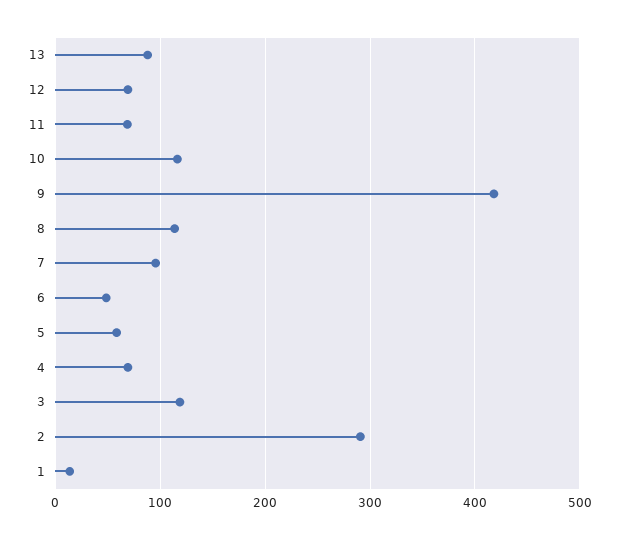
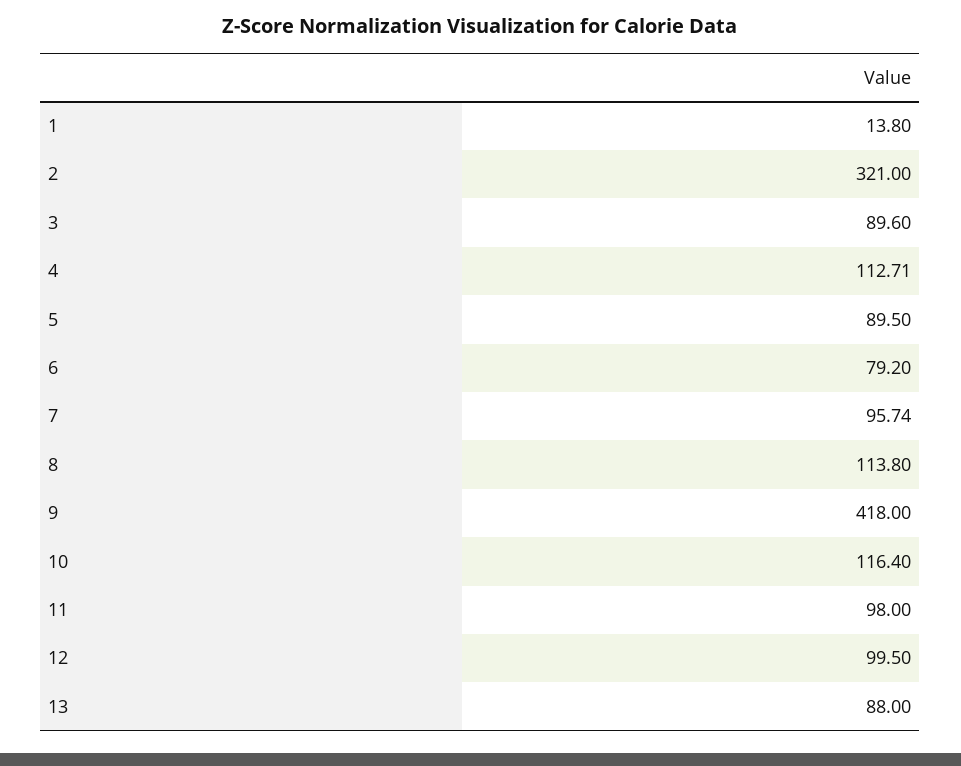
  {
    "13": 88,
-   "12": 70,
+   "12": 99.5,
-   "11": 70,
+   "11": 98,
    "10": 116.4,
    "9": 418,
    "8": 113.8,
    "7": 95.74,
-   "6": 50,
+   "6": 79.2,
-   "5": 60,
+   "5": 89.5,
-   "4": 70,
+   "4": 112.71,
-   "3": 120,
+   "3": 89.6,
-   "2": 290,
+   "2": 321,
    "1": 13.8
  }

